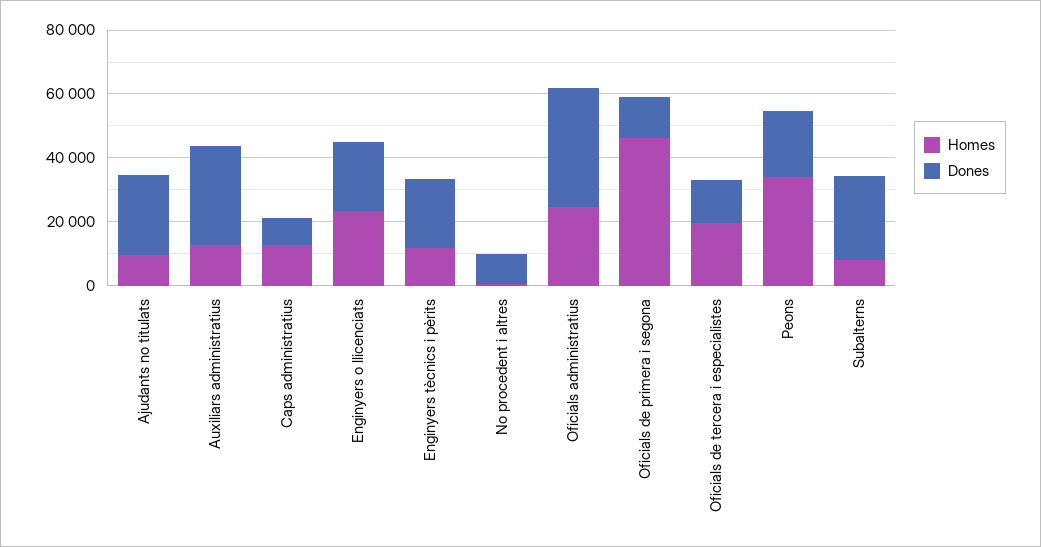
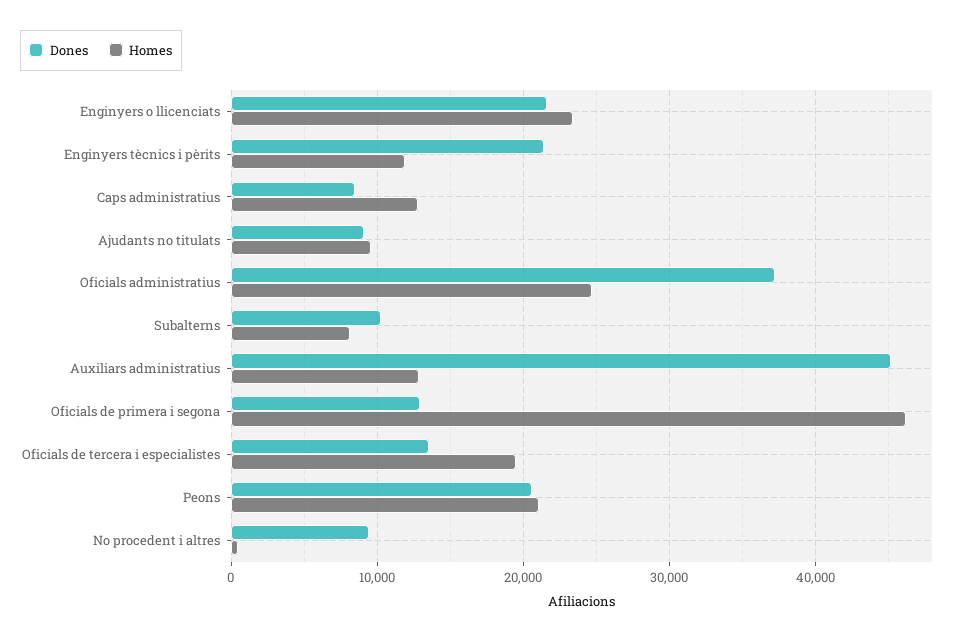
  {
    "Homes": {
      "Ajudants no titulats": 10000,
      "Auxiliars administratius": 13000,
      "Caps administratius": 13000,
      "Enginyers o llicenciats": 23000,
      "Enginyers tècnics i pèrits": 12000,
      "No procedent i altres": 0,
      "Oficials administratius": 25000,
      "Oficials de primera i segona": 46000,
      "Oficials de tercera i especialistes": 19000,
-     "Peons": 35000,
+     "Peons": 21000,
      "Subalterns": 8000
    },
    "Dones": {
-     "Ajudants no titulats": 25000,
+     "Ajudants no titulats": 9000,
-     "Auxiliars administratius": 30000,
+     "Auxiliars administratius": 45000,
      "Caps administratius": 8000,
      "Enginyers o llicenciats": 22000,
      "Enginyers tècnics i pèrits": 21000,
      "No procedent i altres": 9000,
      "Oficials administratius": 37000,
      "Oficials de primera i segona": 13000,
      "Oficials de tercera i especialistes": 14000,
      "Peons": 21000,
-     "Subalterns": 25000
+     "Subalterns": 10000
    }
  }

